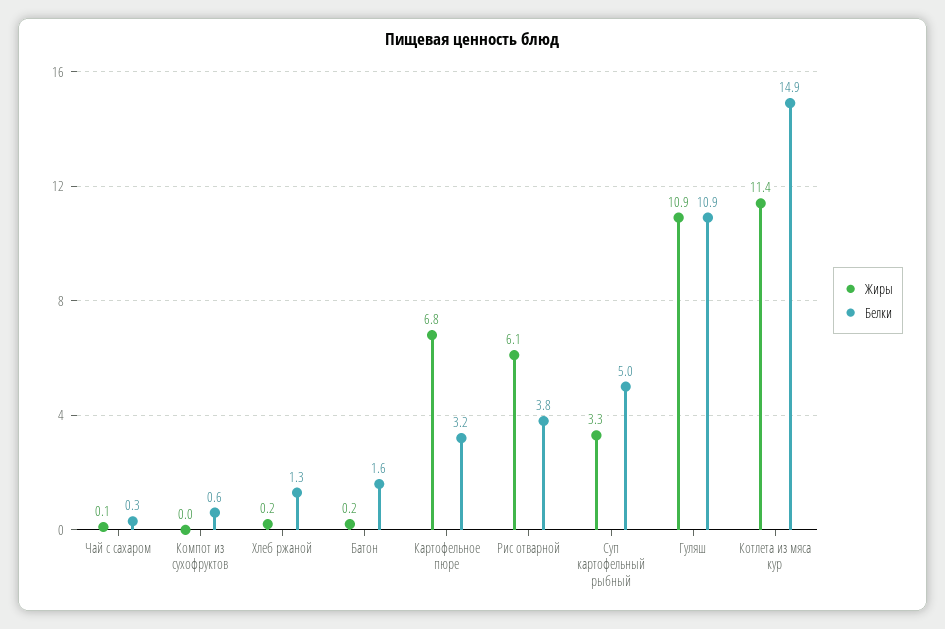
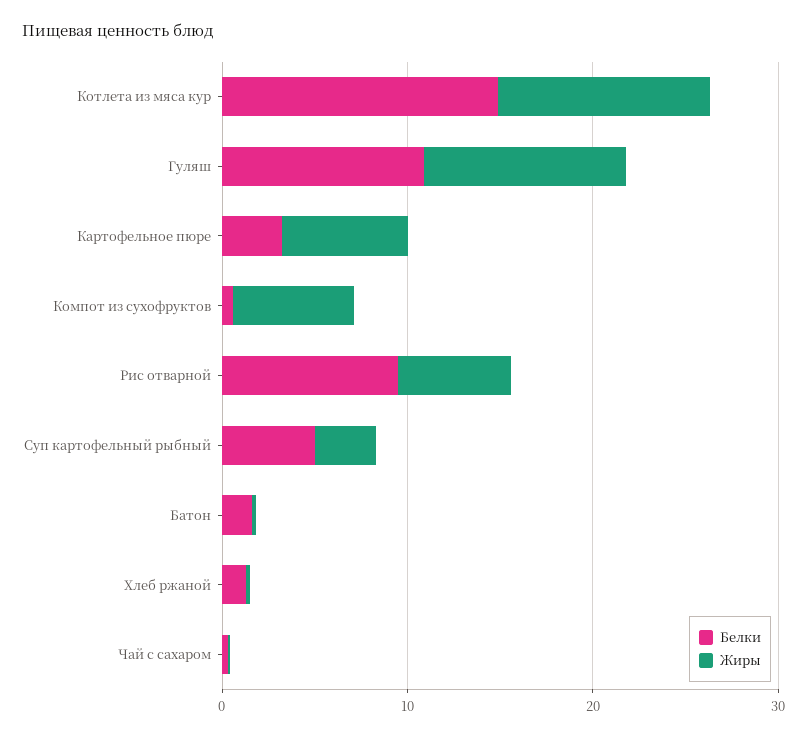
  {
    "Жиры": {
      "Чай с сахаром": 0.1,
-     "Компот из сухофруктов": 0,
+     "Компот из сухофруктов": 6,
      "Хлеб ржаной": 0.2,
      "Батон": 0.2,
      "Картофельное пюре": 6.8,
      "Рис отварной": 6.1,
      "Суп картофельный рыбный": 3.3,
      "Гуляш": 10.9,
      "Котлета из мяса кур": 11.4
    },
    "Белки": {
      "Чай с сахаром": 0.3,
      "Компот из сухофруктов": 0.6,
      "Хлеб ржаной": 1.3,
      "Батон": 1.6,
      "Картофельное пюре": 3.2,
-     "Рис отварной": 3.8,
+     "Рис отварной": 10,
      "Суп картофельный рыбный": 5,
      "Гуляш": 10.9,
      "Котлета из мяса кур": 14.9
    }
  }

